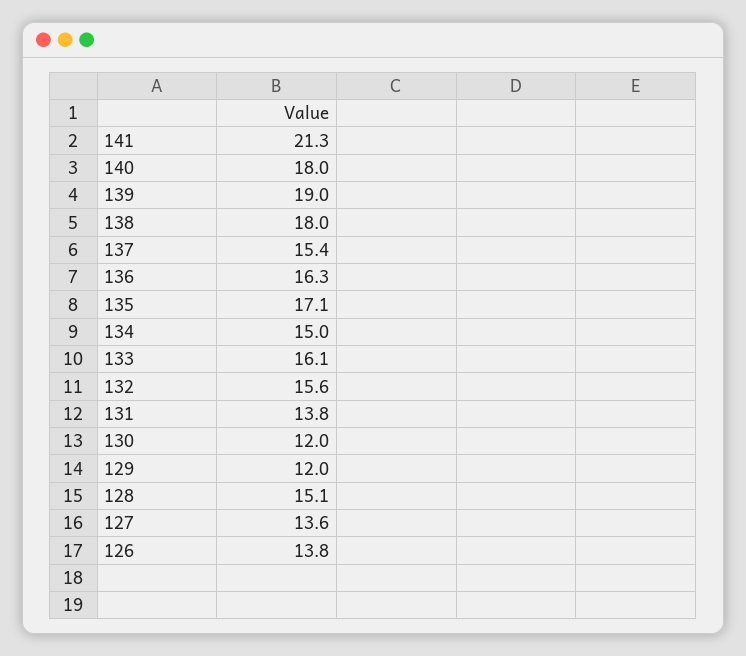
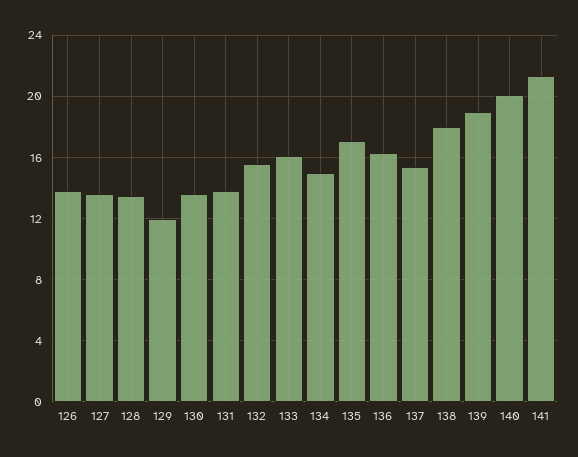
  {
    "141": 21.3,
-   "140": 18,
+   "140": 20,
    "139": 19,
    "138": 18,
    "137": 15.4,
    "136": 16.3,
    "135": 17.1,
    "134": 15,
    "133": 16.1,
    "132": 15.6,
    "131": 13.8,
-   "130": 12,
+   "130": 13.5,
    "129": 12,
-   "128": 15.1,
+   "128": 13.5,
    "127": 13.6,
    "126": 13.8
  }

